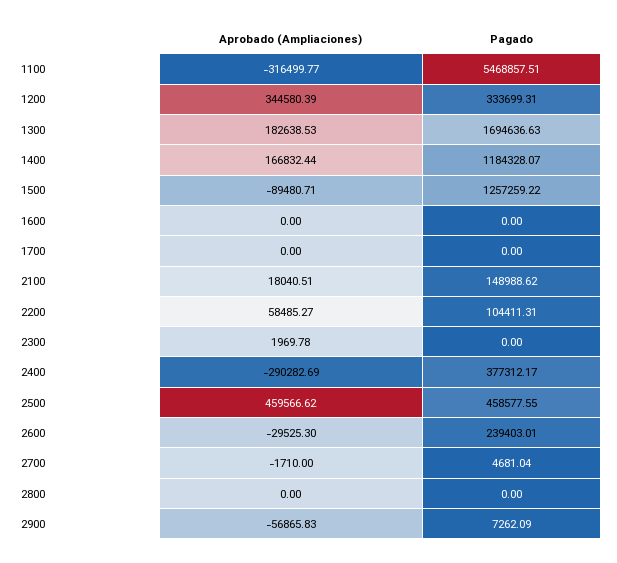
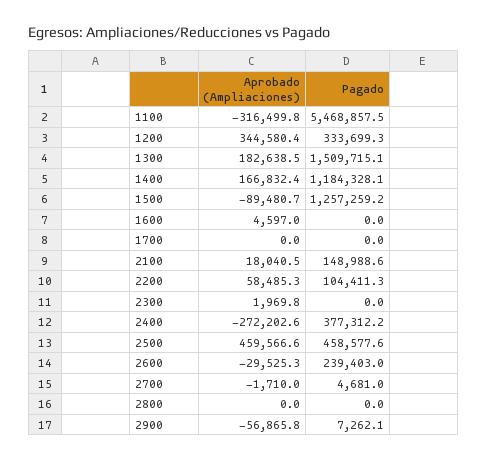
  {
    "Aprobado (Ampliaciones)": {
      "1100": -316499.77,
      "1200": 344580.39,
      "1300": 182638.53,
      "1400": 166832.44,
      "1500": -89480.71,
-     "1600": 0,
+     "1600": 4597,
      "1700": 0,
      "2100": 18040.51,
      "2200": 58485.27,
      "2300": 1969.78,
-     "2400": -290282.69,
+     "2400": -272202.6,
      "2500": 459566.62,
      "2600": -29525.3,
      "2700": -1710,
      "2800": 0,
      "2900": -56865.83
    },
    "Pagado": {
      "1100": 5468857.51,
      "1200": 333699.31,
-     "1300": 1694636.63,
+     "1300": 1509715.1,
      "1400": 1184328.07,
      "1500": 1257259.22,
      "1600": 0,
      "1700": 0,
      "2100": 148988.62,
      "2200": 104411.31,
      "2300": 0,
      "2400": 377312.17,
      "2500": 458577.55,
      "2600": 239403.01,
      "2700": 4681.04,
      "2800": 0,
      "2900": 7262.09
    }
  }

